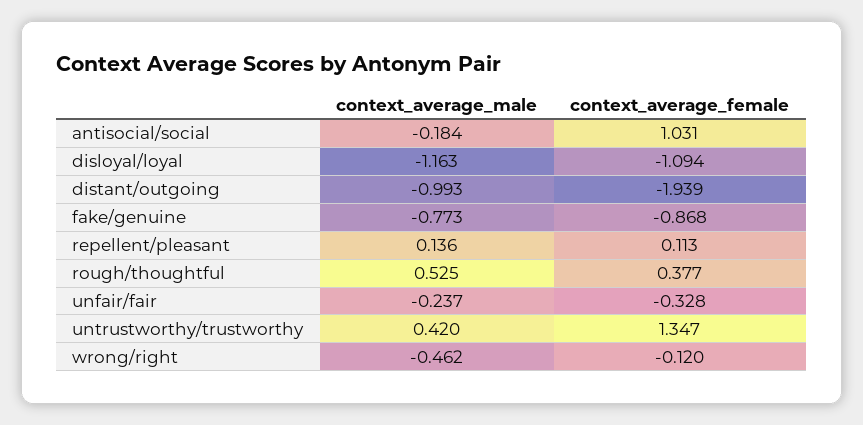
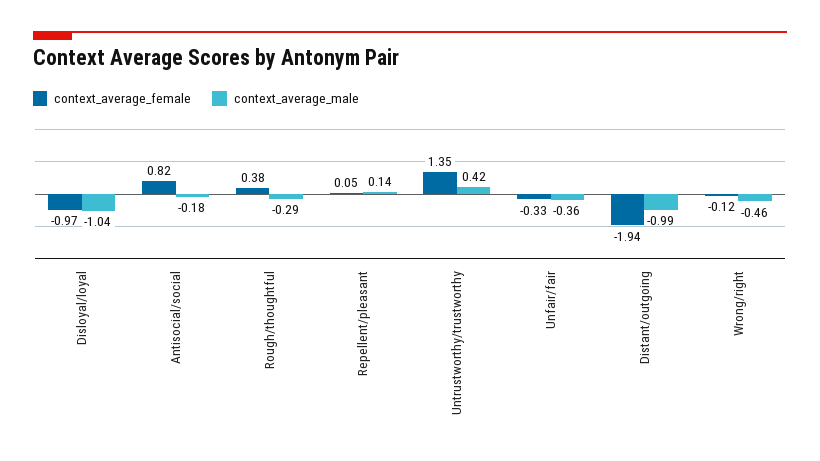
  {
    "context_average_male": {
      "antisocial/social": -0.184,
-     "disloyal/loyal": -1.163,
+     "disloyal/loyal": -1.04,
      "distant/outgoing": -0.993,
-     "fake/genuine": -0.773,
      "repellent/pleasant": 0.136,
-     "rough/thoughtful": 0.525,
+     "rough/thoughtful": -0.29,
-     "unfair/fair": -0.237,
+     "unfair/fair": -0.36,
      "untrustworthy/trustworthy": 0.42,
      "wrong/right": -0.462
    },
    "context_average_female": {
-     "antisocial/social": 1.031,
+     "antisocial/social": 0.82,
-     "disloyal/loyal": -1.094,
+     "disloyal/loyal": -0.97,
      "distant/outgoing": -1.939,
-     "fake/genuine": -0.868,
-     "repellent/pleasant": 0.113,
+     "repellent/pleasant": 0.05,
      "rough/thoughtful": 0.377,
      "unfair/fair": -0.328,
      "untrustworthy/trustworthy": 1.347,
      "wrong/right": -0.12
    }
  }

